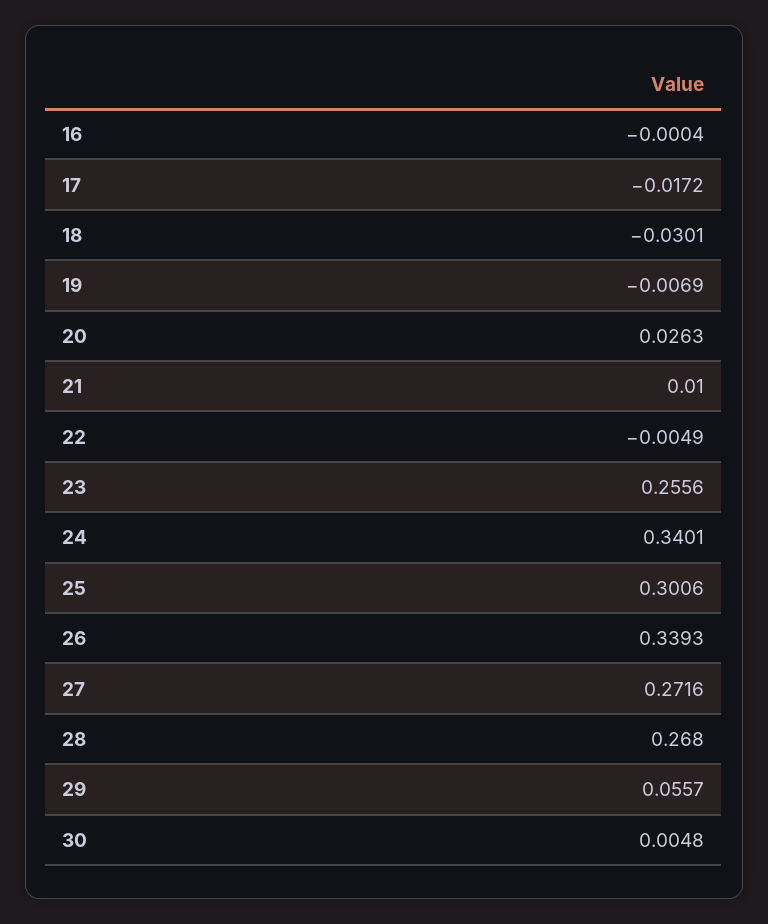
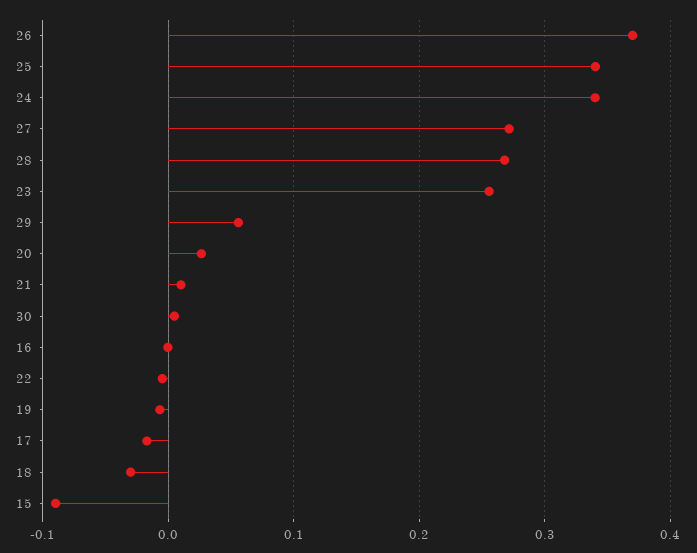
  {
    "16": -0.0004,
    "17": -0.0172,
    "18": -0.0301,
    "19": -0.0069,
    "20": 0.0263,
    "21": 0.01,
    "22": -0.0049,
    "23": 0.2556,
    "24": 0.3401,
-   "25": 0.3006,
+   "25": 0.34,
-   "26": 0.3393,
+   "26": 0.37,
    "27": 0.2716,
    "28": 0.268,
    "29": 0.0557,
-   "30": 0.0048
+   "30": 0.0048,
+   "15": -0.09
  }

